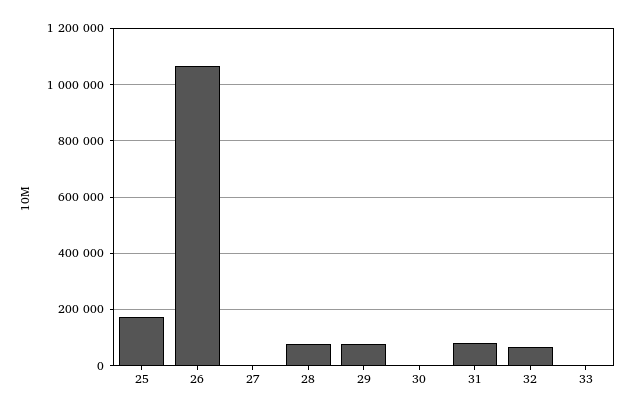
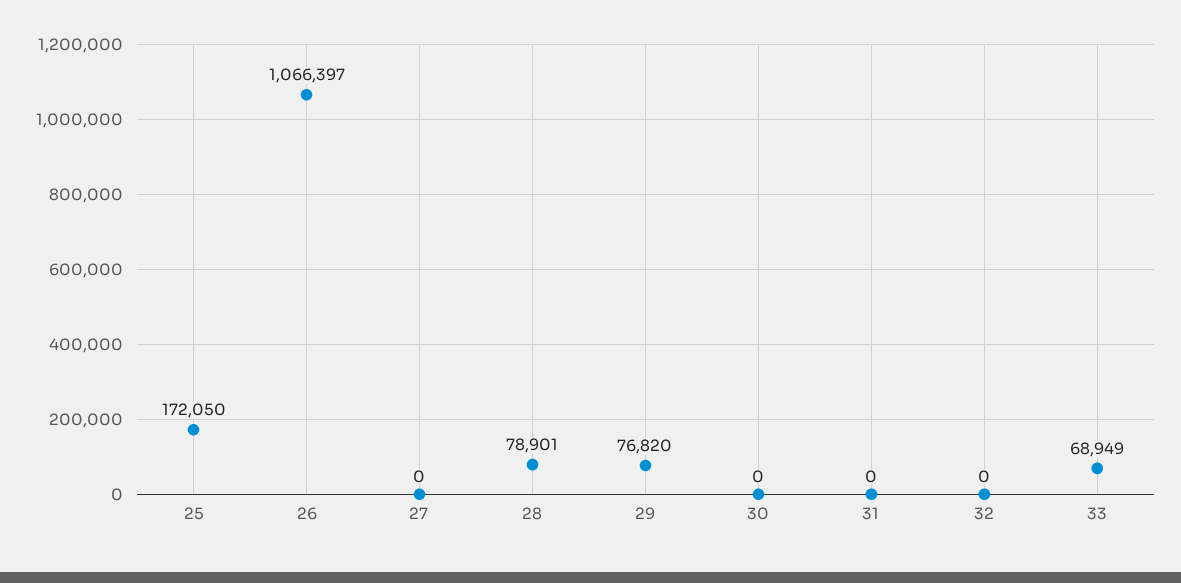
  {
    "25": 172050,
    "26": 1066397,
    "27": 0,
    "28": 78901,
    "29": 76820,
    "30": 0,
-   "31": 75000,
+   "31": 0,
-   "32": 75000,
+   "32": 0,
-   "33": 0
+   "33": 68949
  }

